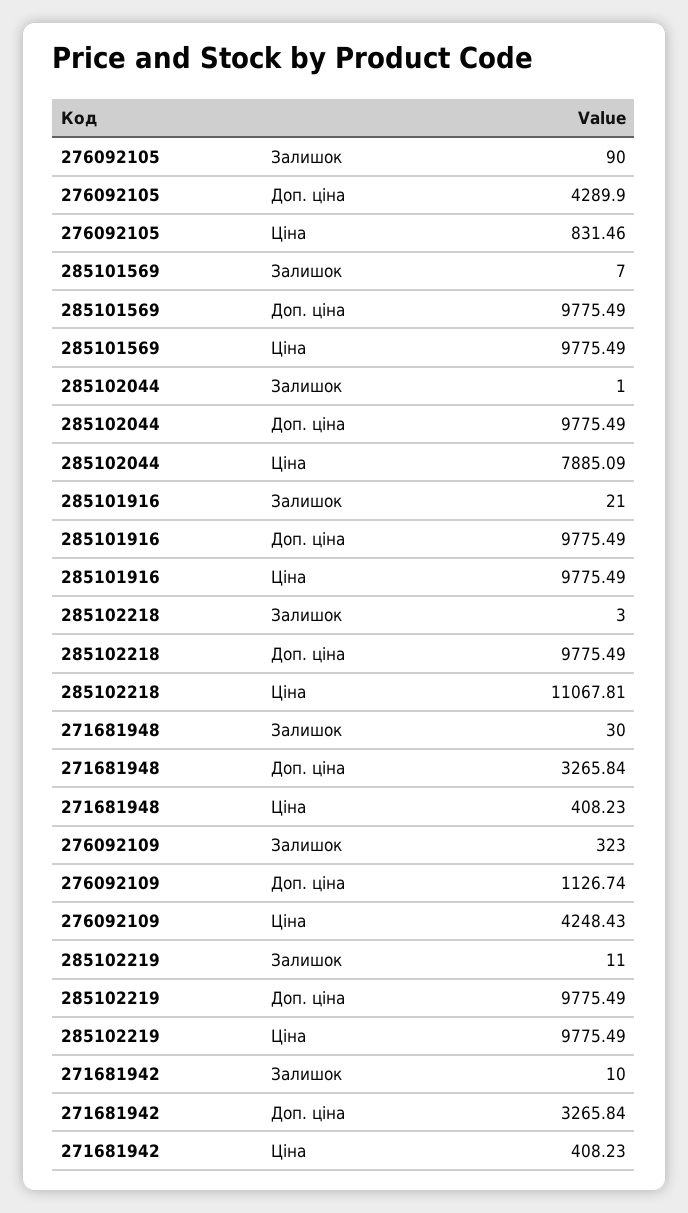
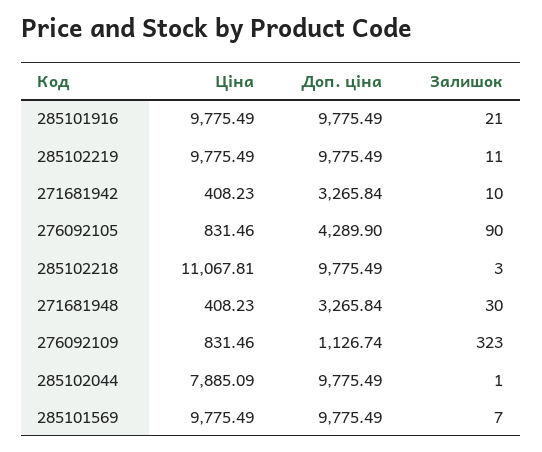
  {
    "276092105": {
      "Залишок": 90,
      "Доп. ціна": 4289.9,
      "Ціна": 831.46
    },
    "285101569": {
      "Залишок": 7,
      "Доп. ціна": 9775.49,
      "Ціна": 9775.49
    },
    "285102044": {
      "Залишок": 1,
      "Доп. ціна": 9775.49,
      "Ціна": 7885.09
    },
    "285101916": {
      "Залишок": 21,
      "Доп. ціна": 9775.49,
      "Ціна": 9775.49
    },
    "285102218": {
      "Залишок": 3,
      "Доп. ціна": 9775.49,
      "Ціна": 11067.81
    },
    "271681948": {
      "Залишок": 30,
      "Доп. ціна": 3265.84,
      "Ціна": 408.23
    },
    "276092109": {
      "Залишок": 323,
      "Доп. ціна": 1126.74,
-     "Ціна": 4248.43
+     "Ціна": 831.46
    },
    "285102219": {
      "Залишок": 11,
      "Доп. ціна": 9775.49,
      "Ціна": 9775.49
    },
    "271681942": {
      "Залишок": 10,
      "Доп. ціна": 3265.84,
      "Ціна": 408.23
    }
  }

